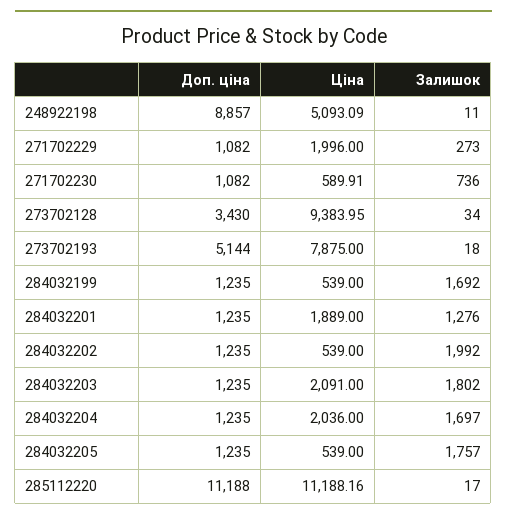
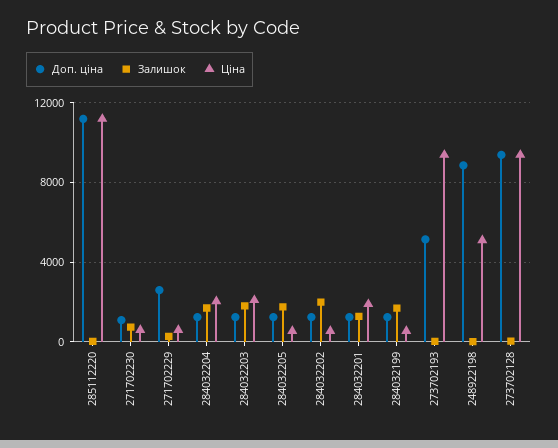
  {
    "Доп. ціна": {
      "248922198": 8857,
-     "271702229": 1082,
+     "271702229": 2500,
      "271702230": 1082,
-     "273702128": 3430,
+     "273702128": 9500,
      "273702193": 5144,
      "284032199": 1235,
      "284032201": 1235,
      "284032202": 1235,
      "284032203": 1235,
      "284032204": 1235,
      "284032205": 1235,
      "285112220": 11188
    },
    "Ціна": {
      "248922198": 5093.09,
-     "271702229": 1996,
+     "271702229": 500,
      "271702230": 589.91,
      "273702128": 9383.95,
-     "273702193": 7875,
+     "273702193": 9500,
      "284032199": 539,
      "284032201": 1889,
      "284032202": 539,
      "284032203": 2091,
      "284032204": 2036,
      "284032205": 539,
      "285112220": 11188.16
    },
    "Залишок": {
      "248922198": 11,
      "271702229": 273,
      "271702230": 736,
      "273702128": 34,
      "273702193": 18,
      "284032199": 1692,
      "284032201": 1276,
      "284032202": 1992,
      "284032203": 1802,
      "284032204": 1697,
      "284032205": 1757,
      "285112220": 17
    }
  }

